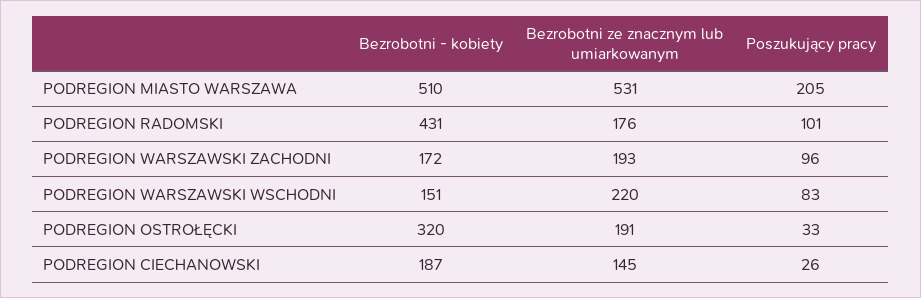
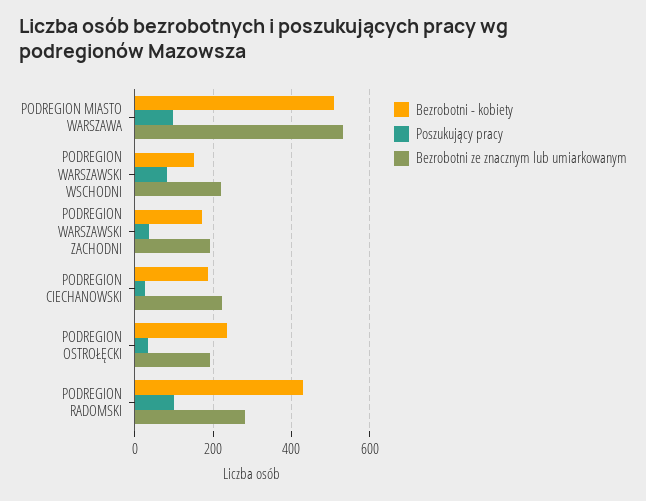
  {
    "Bezrobotni - kobiety": {
      "PODREGION MIASTO WARSZAWA": 510,
      "PODREGION RADOMSKI": 431,
      "PODREGION WARSZAWSKI ZACHODNI": 172,
      "PODREGION WARSZAWSKI WSCHODNI": 151,
-     "PODREGION OSTROŁĘCKI": 320,
+     "PODREGION OSTROŁĘCKI": 240,
      "PODREGION CIECHANOWSKI": 187
    },
    "Bezrobotni ze znacznym lub umiarkowanym": {
      "PODREGION MIASTO WARSZAWA": 531,
-     "PODREGION RADOMSKI": 176,
+     "PODREGION RADOMSKI": 280,
      "PODREGION WARSZAWSKI ZACHODNI": 193,
      "PODREGION WARSZAWSKI WSCHODNI": 220,
      "PODREGION OSTROŁĘCKI": 191,
-     "PODREGION CIECHANOWSKI": 145
+     "PODREGION CIECHANOWSKI": 220
    },
    "Poszukujący pracy": {
-     "PODREGION MIASTO WARSZAWA": 205,
+     "PODREGION MIASTO WARSZAWA": 100,
      "PODREGION RADOMSKI": 101,
-     "PODREGION WARSZAWSKI ZACHODNI": 96,
+     "PODREGION WARSZAWSKI ZACHODNI": 40,
      "PODREGION WARSZAWSKI WSCHODNI": 83,
      "PODREGION OSTROŁĘCKI": 33,
      "PODREGION CIECHANOWSKI": 26
    }
  }

